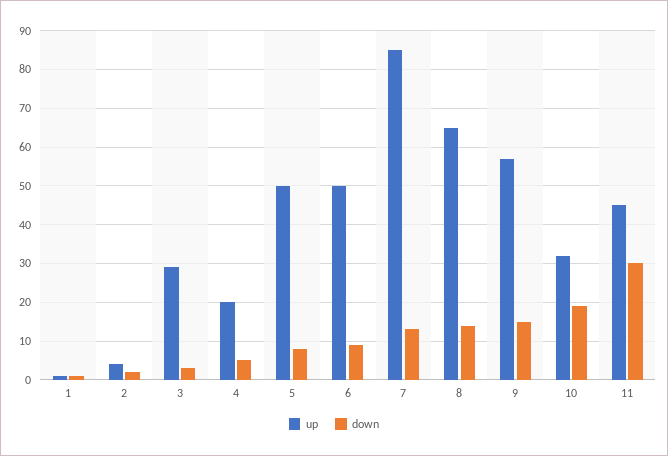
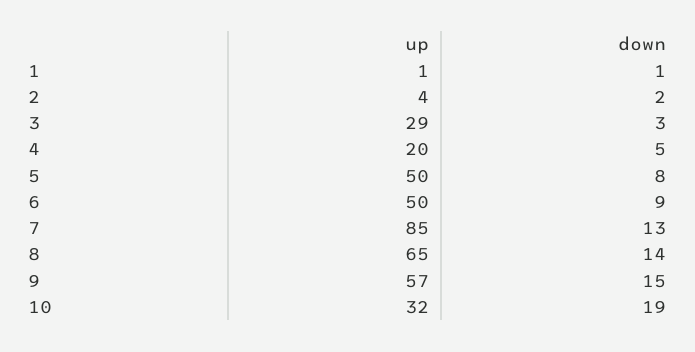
  {
    "up": {
      "1": 1,
      "2": 4,
      "3": 29,
      "4": 20,
      "5": 50,
      "6": 50,
      "7": 85,
      "8": 65,
      "9": 57,
-     "10": 32,
+     "10": 32
-     "11": 45
    },
    "down": {
      "1": 1,
      "2": 2,
      "3": 3,
      "4": 5,
      "5": 8,
      "6": 9,
      "7": 13,
      "8": 14,
      "9": 15,
-     "10": 19,
+     "10": 19
-     "11": 30
    }
  }

